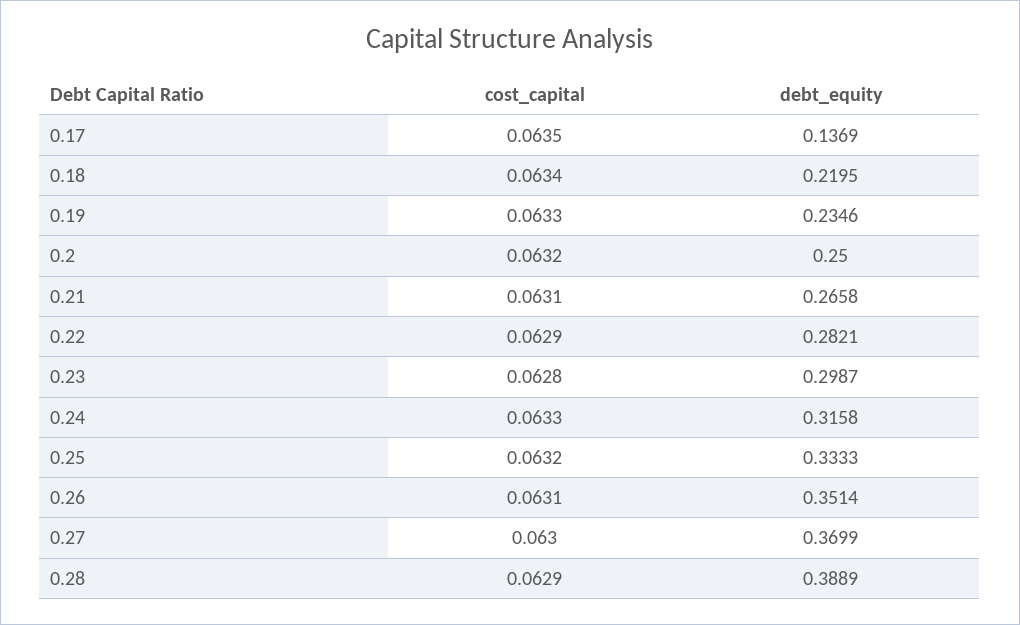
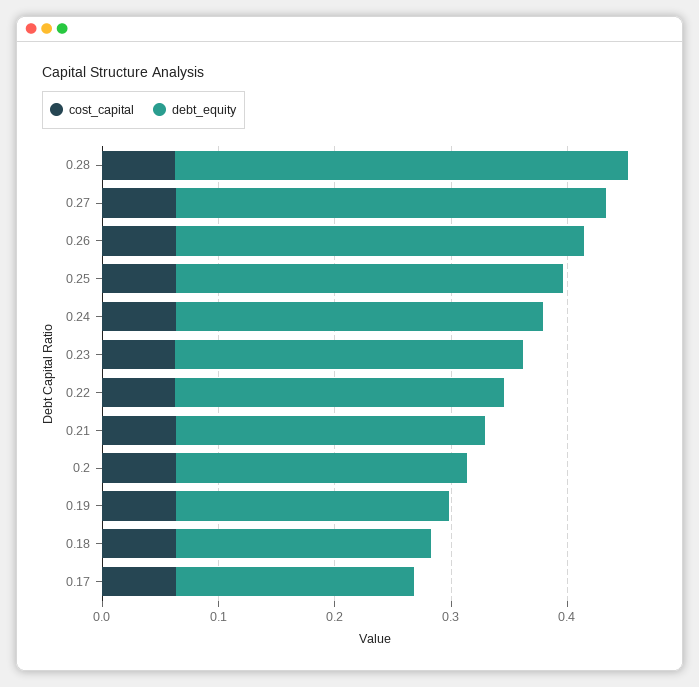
  {
    "cost_capital": {
      "0.17": 0.0635,
      "0.18": 0.0634,
      "0.19": 0.0633,
      "0.2": 0.0632,
      "0.21": 0.0631,
      "0.22": 0.0629,
      "0.23": 0.0628,
      "0.24": 0.0633,
      "0.25": 0.0632,
      "0.26": 0.0631,
      "0.27": 0.063,
      "0.28": 0.0629
    },
    "debt_equity": {
-     "0.17": 0.1369,
+     "0.17": 0.2,
      "0.18": 0.2195,
      "0.19": 0.2346,
      "0.2": 0.25,
      "0.21": 0.2658,
      "0.22": 0.2821,
      "0.23": 0.2987,
      "0.24": 0.3158,
      "0.25": 0.3333,
      "0.26": 0.3514,
      "0.27": 0.3699,
      "0.28": 0.3889
    }
  }

